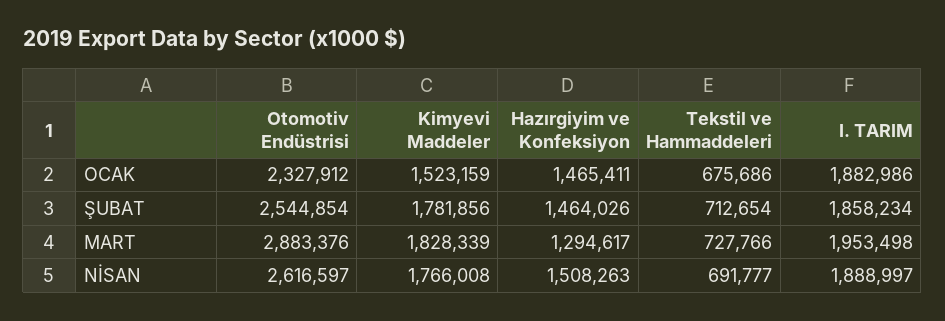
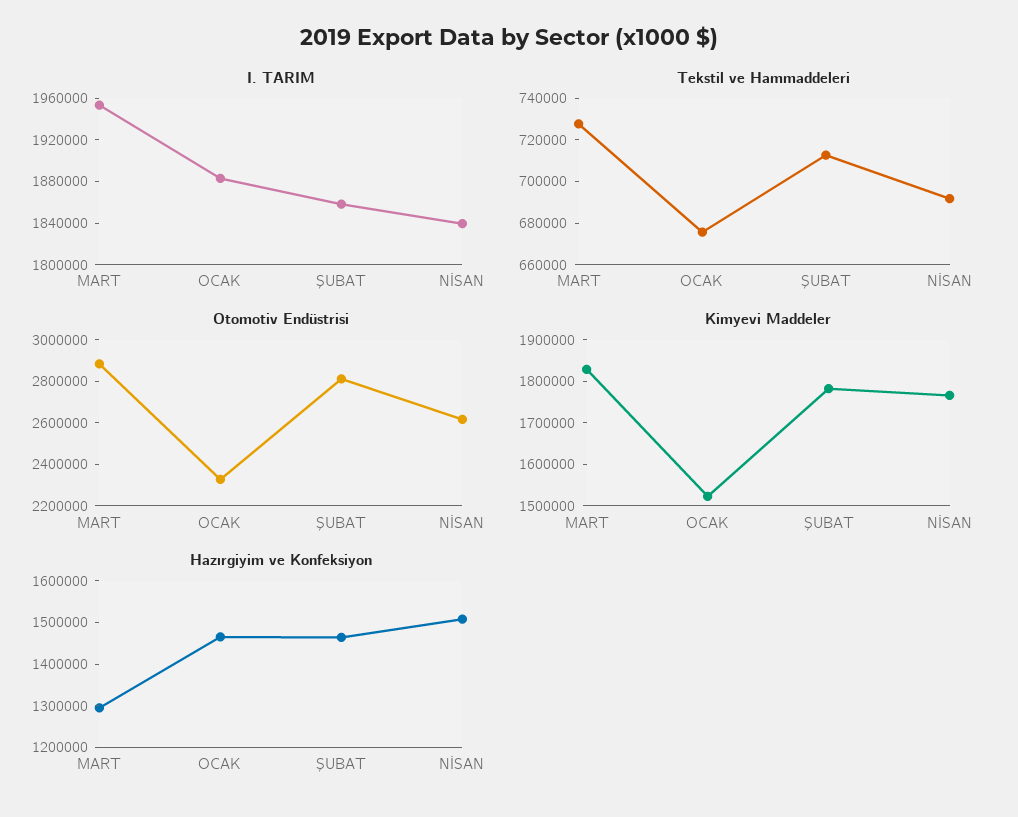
  {
    "Otomotiv Endüstrisi": {
      "OCAK": 2327912,
-     "ŞUBAT": 2544854,
+     "ŞUBAT": 2800000,
      "MART": 2883376,
      "NİSAN": 2616597
    },
    "Kimyevi Maddeler": {
      "OCAK": 1523159,
      "ŞUBAT": 1781856,
      "MART": 1828339,
      "NİSAN": 1766008
    },
    "Hazırgiyim ve Konfeksiyon": {
      "OCAK": 1465411,
      "ŞUBAT": 1464026,
      "MART": 1294617,
      "NİSAN": 1508263
    },
    "Tekstil ve Hammaddeleri": {
      "OCAK": 675686,
      "ŞUBAT": 712654,
      "MART": 727766,
      "NİSAN": 691777
    },
    "I. TARIM": {
      "OCAK": 1882986,
      "ŞUBAT": 1858234,
      "MART": 1953498,
-     "NİSAN": 1888997
+     "NİSAN": 1840000
    }
  }

